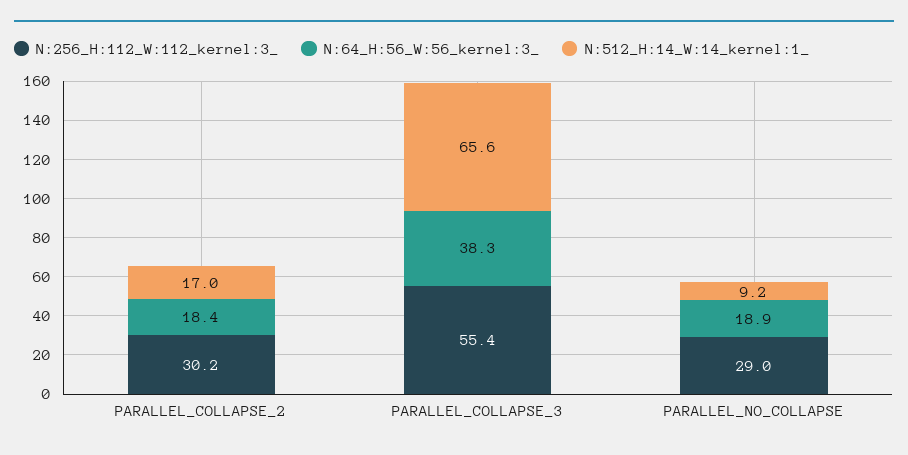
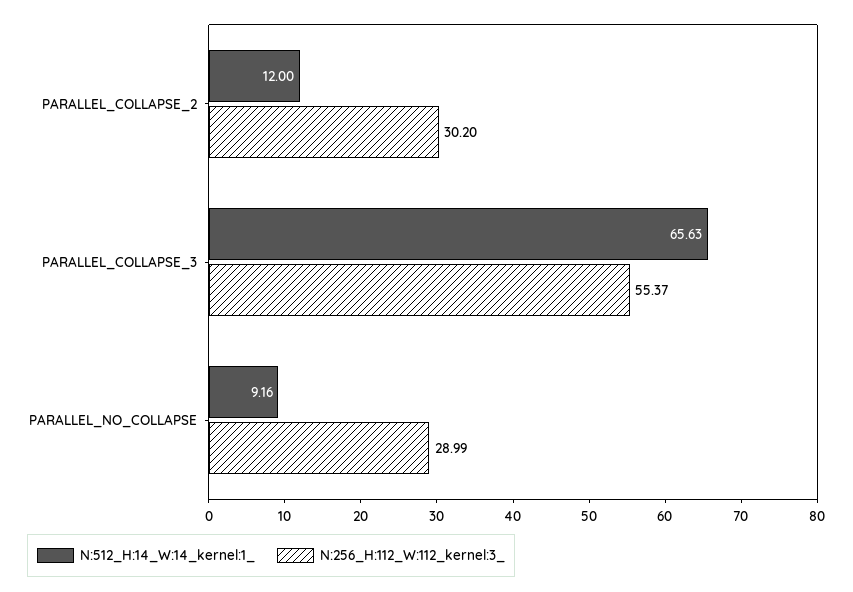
  {
    "N:256_H:112_W:112_kernel:3_": {
      "PARALLEL_COLLAPSE_2": 30.2,
      "PARALLEL_COLLAPSE_3": 55.37,
      "PARALLEL_NO_COLLAPSE": 28.99
    },
-   "N:64_H:56_W:56_kernel:3_": {
-     "PARALLEL_COLLAPSE_2": 18.4,
-     "PARALLEL_COLLAPSE_3": 38.3,
-     "PARALLEL_NO_COLLAPSE": 18.9
-   },
    "N:512_H:14_W:14_kernel:1_": {
-     "PARALLEL_COLLAPSE_2": 17,
+     "PARALLEL_COLLAPSE_2": 12,
      "PARALLEL_COLLAPSE_3": 65.63,
      "PARALLEL_NO_COLLAPSE": 9.16
    }
  }

